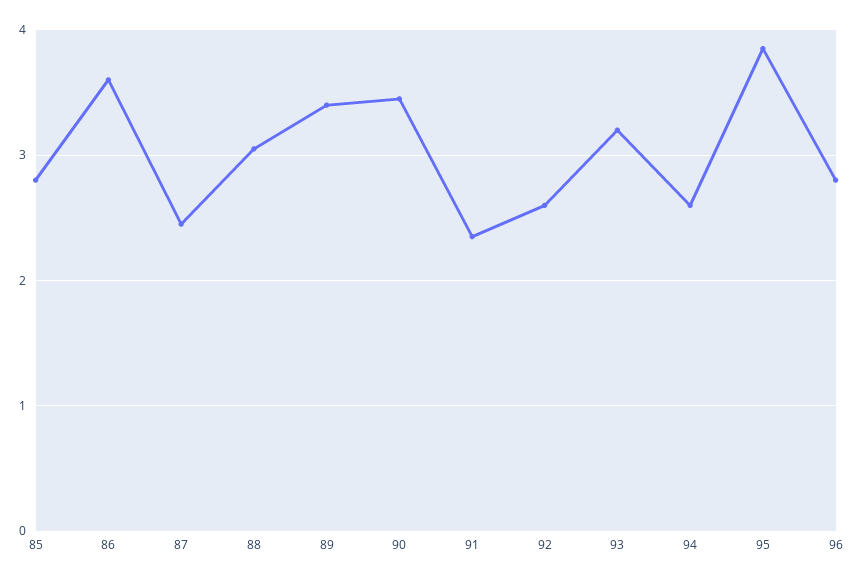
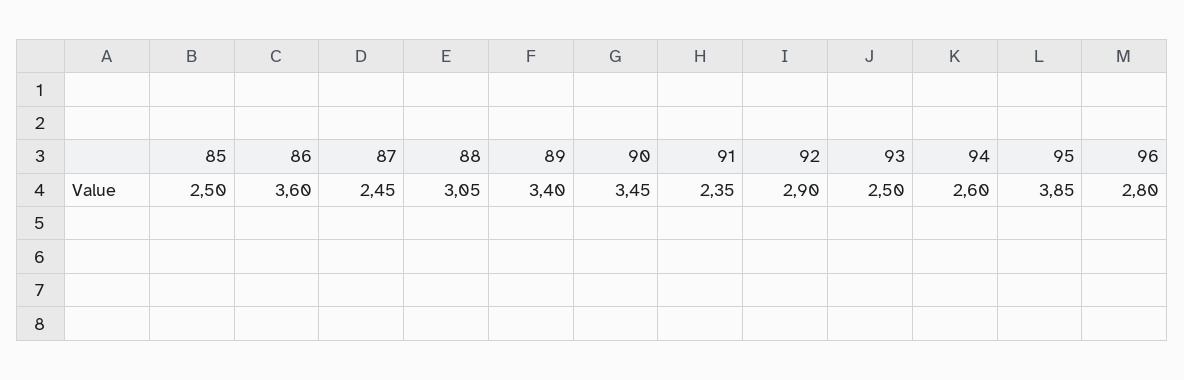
  {
-   "85": 2.8,
+   "85": 2.5,
    "86": 3.6,
    "87": 2.45,
    "88": 3.05,
    "89": 3.4,
    "90": 3.45,
    "91": 2.35,
-   "92": 2.6,
+   "92": 2.9,
-   "93": 3.2,
+   "93": 2.5,
    "94": 2.6,
    "95": 3.85,
    "96": 2.8
  }

